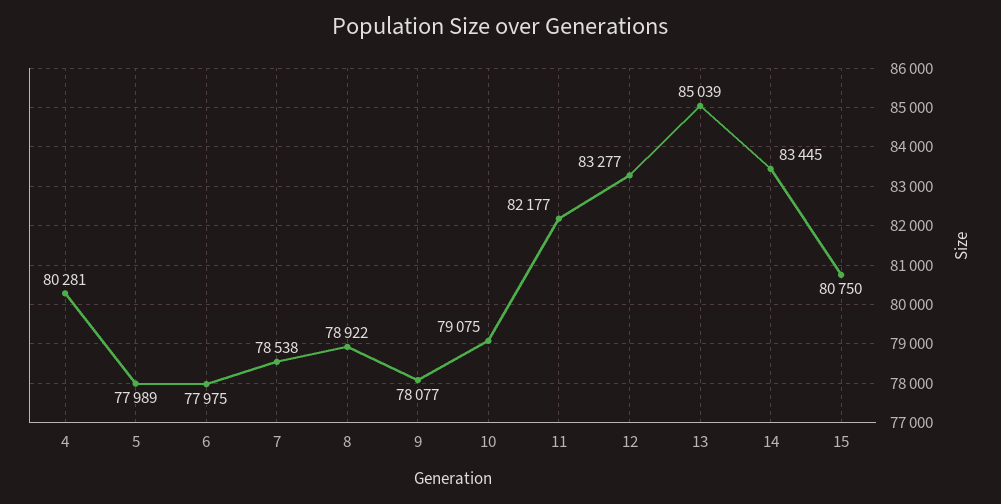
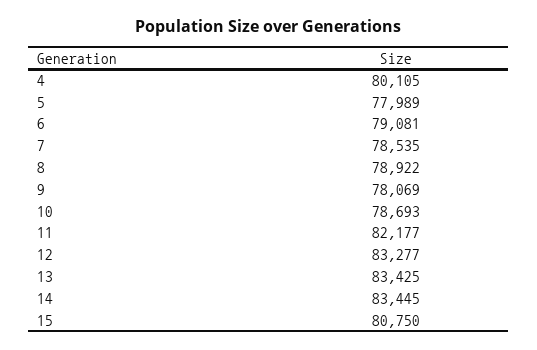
  {
-   "4": 80281,
+   "4": 80105,
    "5": 77989,
-   "6": 77975,
+   "6": 79081,
-   "7": 78538,
+   "7": 78535,
    "8": 78922,
-   "9": 78077,
+   "9": 78069,
-   "10": 79075,
+   "10": 78693,
    "11": 82177,
    "12": 83277,
-   "13": 85039,
+   "13": 83425,
    "14": 83445,
    "15": 80750
  }

